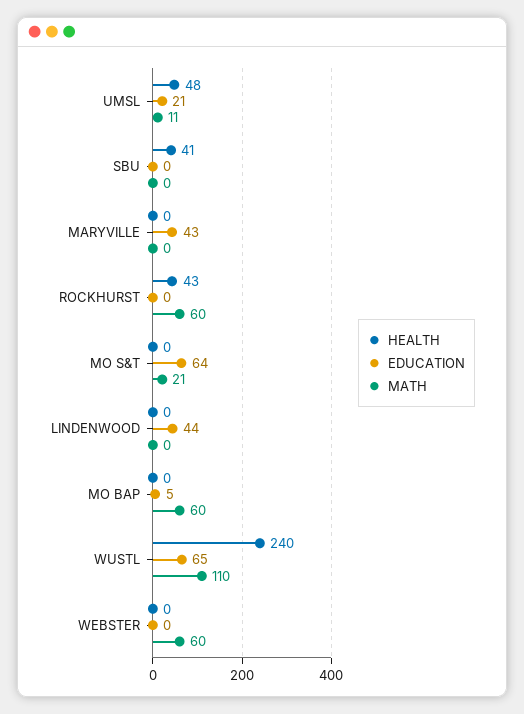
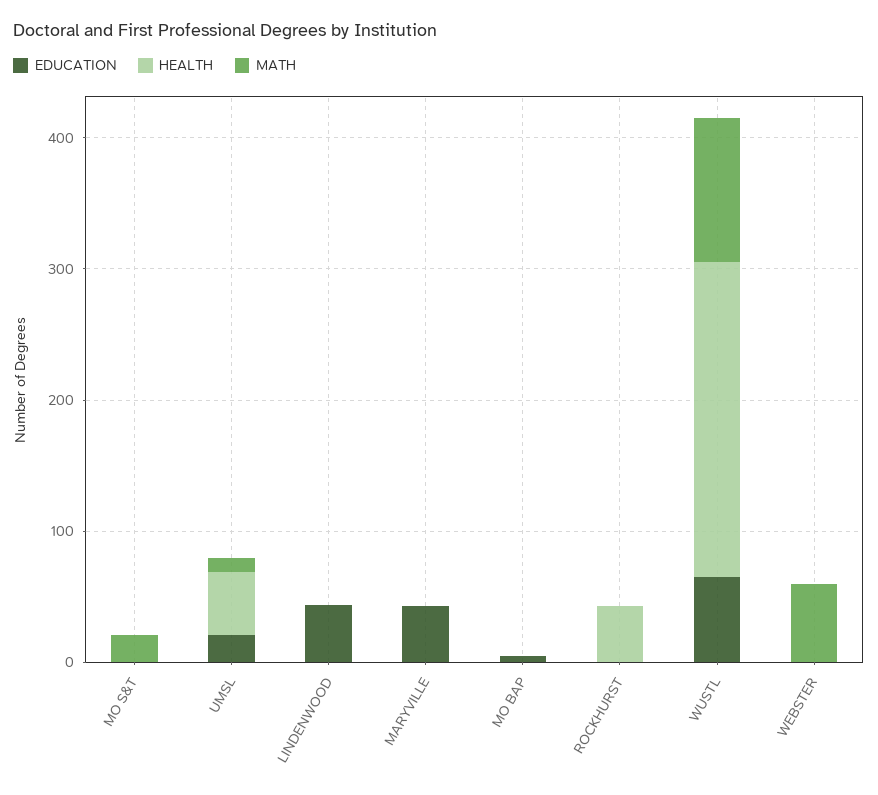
  {
    "HEALTH": {
      "UMSL": 48,
-     "SBU": 41,
      "MARYVILLE": 0,
      "ROCKHURST": 43,
      "MO S&T": 0,
      "LINDENWOOD": 0,
      "MO BAP": 0,
      "WUSTL": 240,
      "WEBSTER": 0
    },
    "EDUCATION": {
      "UMSL": 21,
-     "SBU": 0,
      "MARYVILLE": 43,
      "ROCKHURST": 0,
-     "MO S&T": 64,
+     "MO S&T": 0,
      "LINDENWOOD": 44,
      "MO BAP": 5,
      "WUSTL": 65,
      "WEBSTER": 0
    },
    "MATH": {
      "UMSL": 11,
-     "SBU": 0,
      "MARYVILLE": 0,
-     "ROCKHURST": 60,
+     "ROCKHURST": 0,
      "MO S&T": 21,
      "LINDENWOOD": 0,
-     "MO BAP": 60,
+     "MO BAP": 0,
      "WUSTL": 110,
      "WEBSTER": 60
    }
  }

